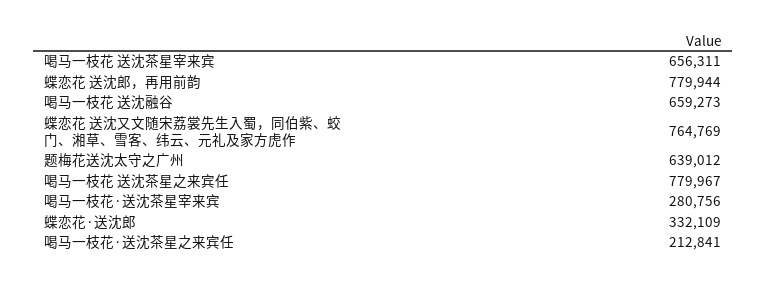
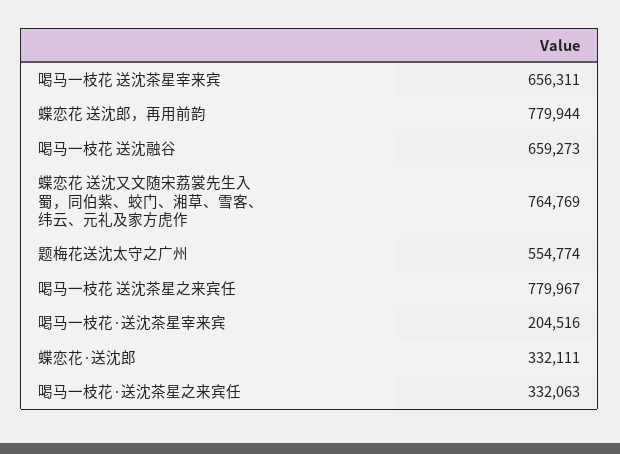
  {
    "喝马一枝花 送沈茶星宰来宾": 656311,
    "蝶恋花 送沈郎，再用前韵": 779944,
    "喝马一枝花 送沈融谷": 659273,
    "蝶恋花 送沈又文随宋荔裳先生入蜀，同伯紫、蛟门、湘草、雪客、纬云、元礼及家方虎作": 764769,
-   "题梅花送沈太守之广州": 639012,
+   "题梅花送沈太守之广州": 554774,
    "喝马一枝花 送沈茶星之来宾任": 779967,
-   "喝马一枝花·送沈茶星宰来宾": 280756,
+   "喝马一枝花·送沈茶星宰来宾": 204516,
-   "蝶恋花·送沈郎": 332109,
+   "蝶恋花·送沈郎": 332111,
-   "喝马一枝花·送沈茶星之来宾任": 212841
+   "喝马一枝花·送沈茶星之来宾任": 332063
  }

